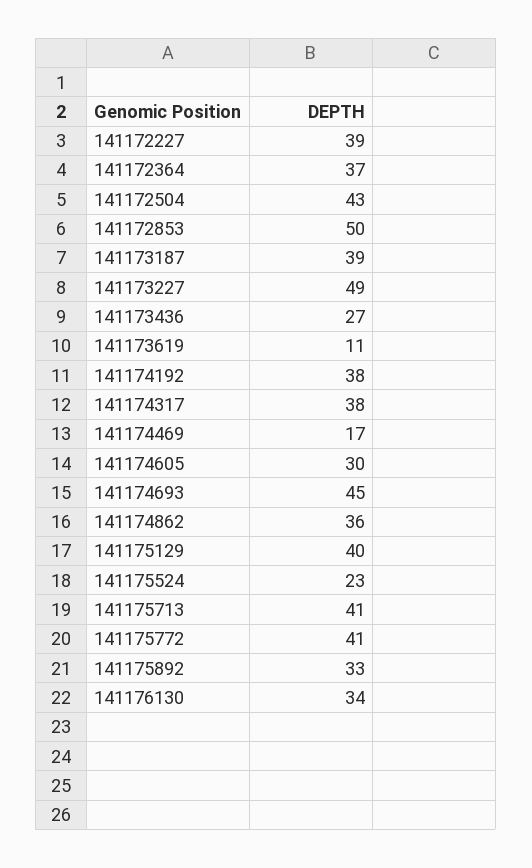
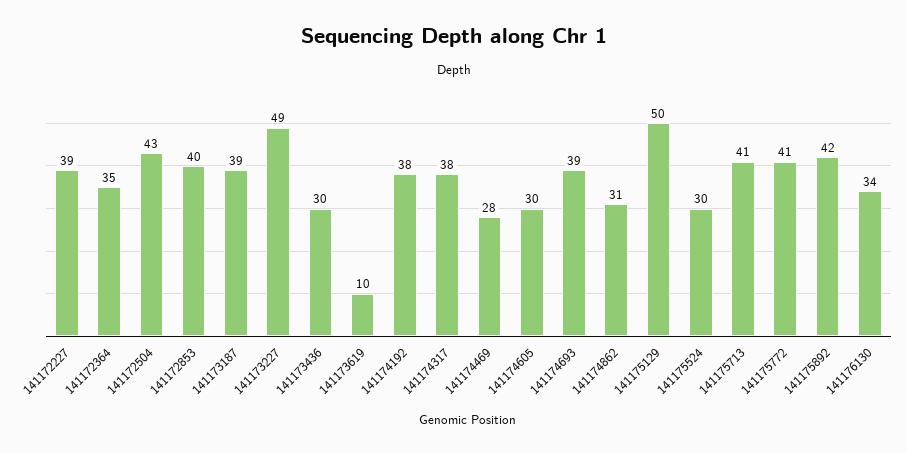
  {
    "141172227": 39,
-   "141172364": 37,
+   "141172364": 35,
    "141172504": 43,
-   "141172853": 50,
+   "141172853": 40,
    "141173187": 39,
    "141173227": 49,
-   "141173436": 27,
+   "141173436": 30,
-   "141173619": 11,
+   "141173619": 10,
    "141174192": 38,
    "141174317": 38,
-   "141174469": 17,
+   "141174469": 28,
    "141174605": 30,
-   "141174693": 45,
+   "141174693": 39,
-   "141174862": 36,
+   "141174862": 31,
-   "141175129": 40,
+   "141175129": 50,
-   "141175524": 23,
+   "141175524": 30,
    "141175713": 41,
    "141175772": 41,
-   "141175892": 33,
+   "141175892": 42,
    "141176130": 34
  }

